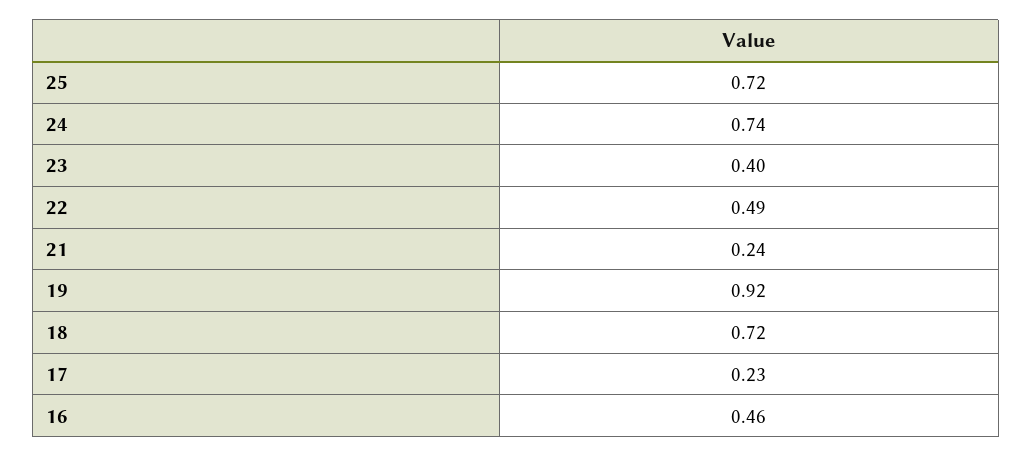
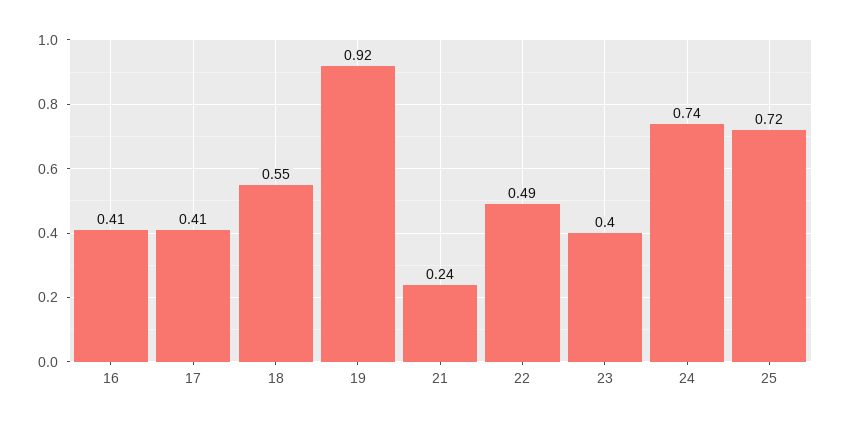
  {
    "25": 0.72,
    "24": 0.74,
    "23": 0.4,
    "22": 0.49,
    "21": 0.24,
    "19": 0.92,
-   "18": 0.72,
+   "18": 0.55,
-   "17": 0.23,
+   "17": 0.41,
-   "16": 0.46
+   "16": 0.41
  }

